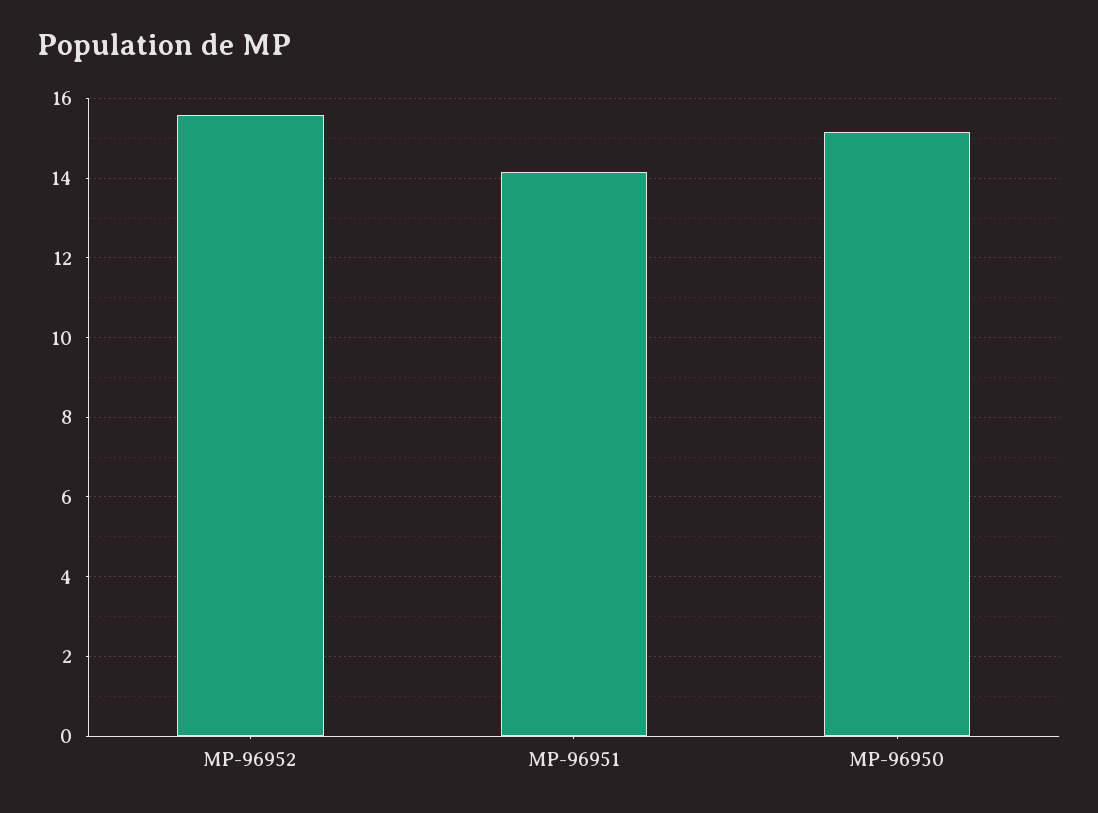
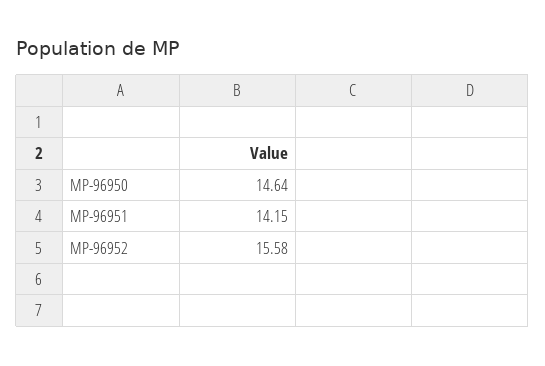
  {
    "MP-96952": 15.58,
    "MP-96951": 14.15,
-   "MP-96950": 15.2
+   "MP-96950": 14.64
  }

